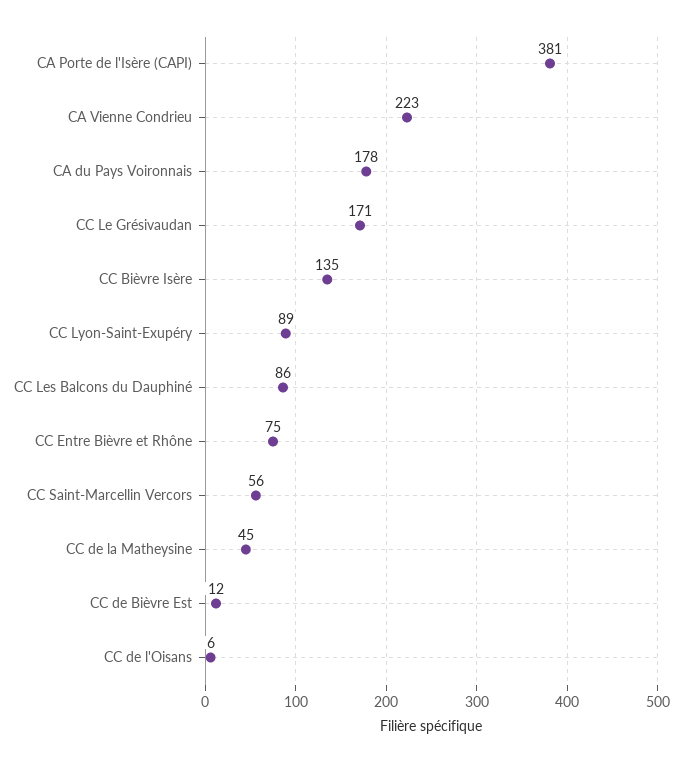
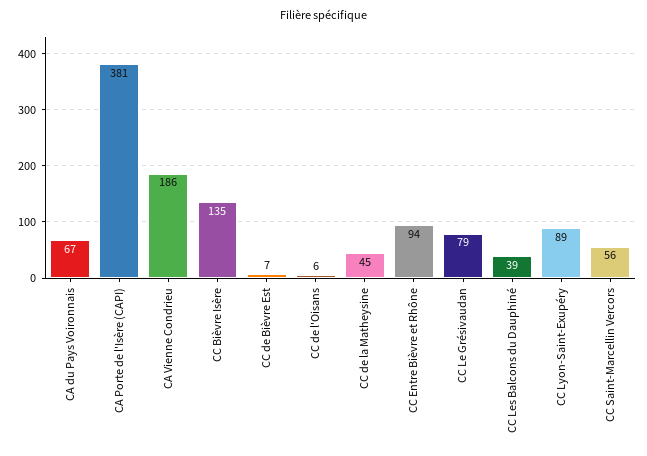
  {
    "CA Porte de l'Isère (CAPI)": 381,
-   "CA Vienne Condrieu": 223,
+   "CA Vienne Condrieu": 186,
-   "CA du Pays Voironnais": 178,
+   "CA du Pays Voironnais": 67,
-   "CC Le Grésivaudan": 171,
+   "CC Le Grésivaudan": 79,
    "CC Bièvre Isère": 135,
    "CC Lyon-Saint-Exupéry": 89,
-   "CC Les Balcons du Dauphiné": 86,
+   "CC Les Balcons du Dauphiné": 39,
-   "CC Entre Bièvre et Rhône": 75,
+   "CC Entre Bièvre et Rhône": 94,
    "CC Saint-Marcellin Vercors": 56,
    "CC de la Matheysine": 45,
-   "CC de Bièvre Est": 12,
+   "CC de Bièvre Est": 7,
    "CC de l'Oisans": 6
  }

